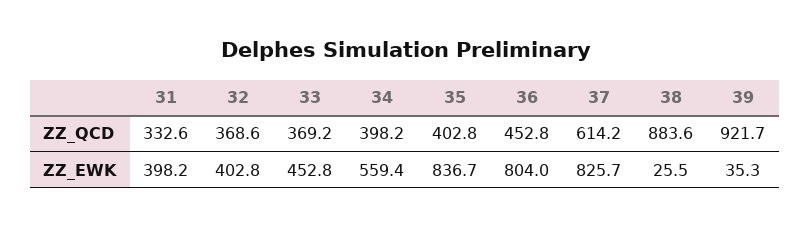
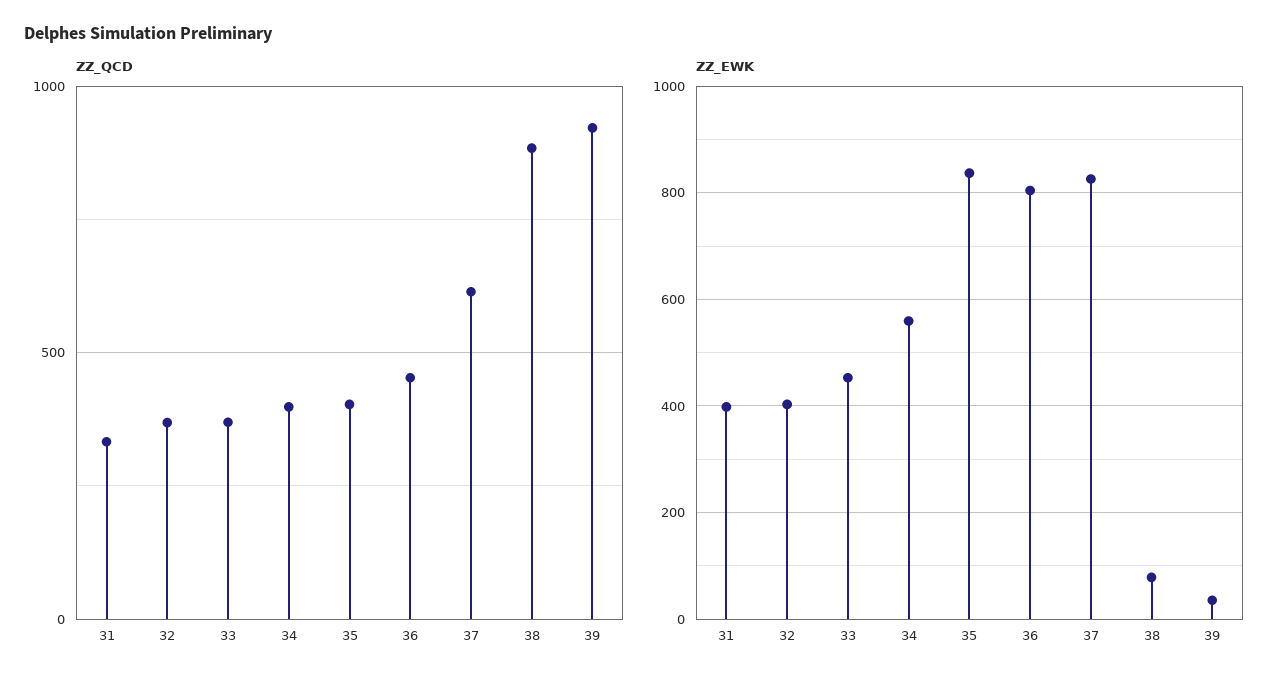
  {
    "ZZ_QCD": {
      "31": 332.6,
      "32": 368.6,
      "33": 369.2,
      "34": 398.2,
      "35": 402.8,
      "36": 452.8,
      "37": 614.2,
      "38": 883.6,
      "39": 921.7
    },
    "ZZ_EWK": {
      "31": 398.2,
      "32": 402.8,
      "33": 452.8,
      "34": 559.4,
      "35": 836.7,
      "36": 804,
      "37": 825.7,
-     "38": 25.5,
+     "38": 80,
      "39": 35.3
    }
  }

